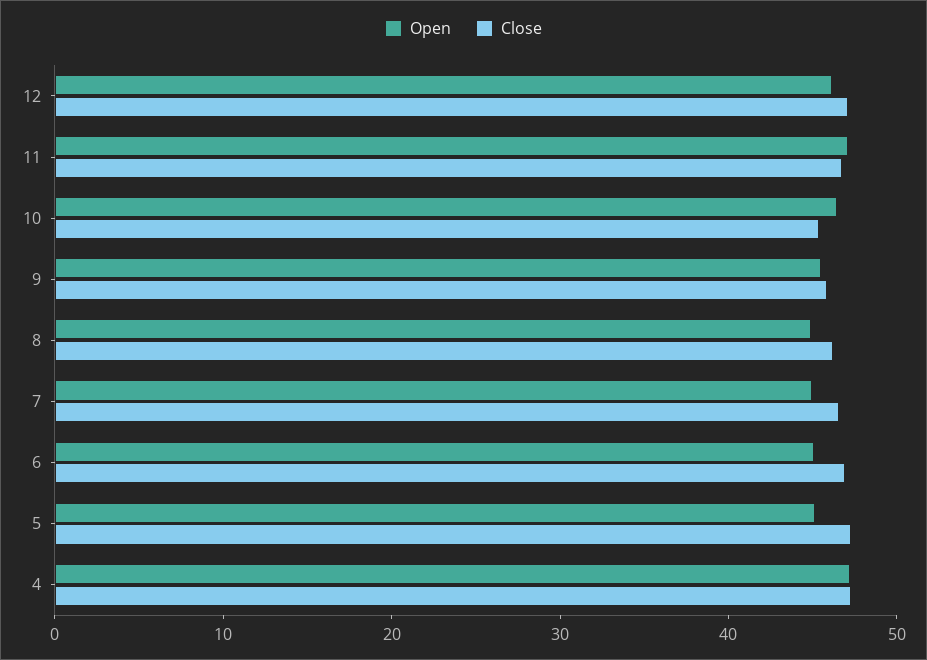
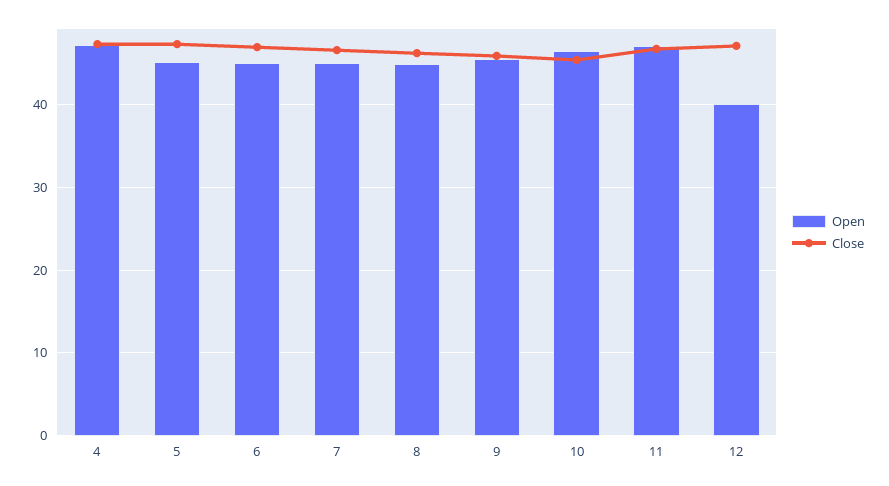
  {
    "Open": {
-     "12": 46,
+     "12": 40,
      "11": 47,
      "10": 46,
      "9": 45,
      "8": 45,
      "7": 45,
      "6": 45,
      "5": 45,
      "4": 47
    },
    "Close": {
      "12": 47,
      "11": 47,
      "10": 45,
      "9": 46,
      "8": 46,
      "7": 47,
      "6": 47,
      "5": 47,
      "4": 47
    }
  }

